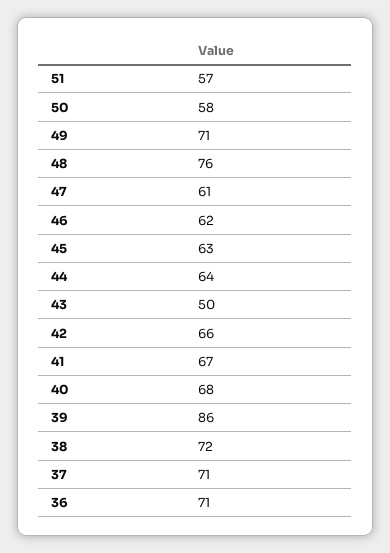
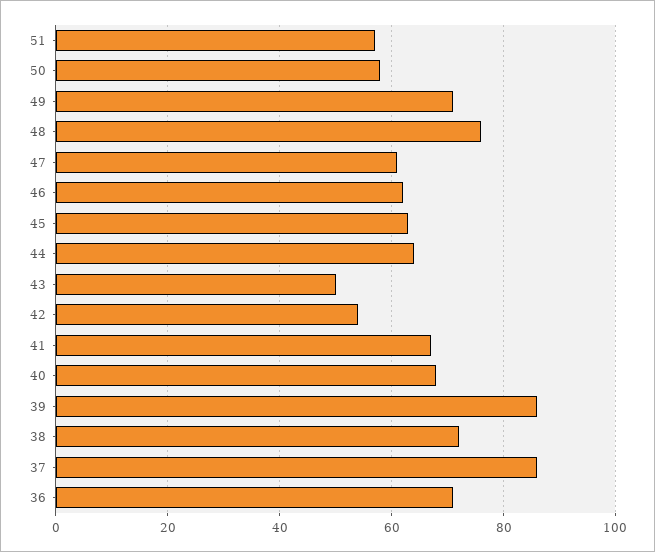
  {
    "51": 57,
    "50": 58,
    "49": 71,
    "48": 76,
    "47": 61,
    "46": 62,
    "45": 63,
    "44": 64,
    "43": 50,
-   "42": 66,
+   "42": 55,
    "41": 67,
    "40": 68,
    "39": 86,
    "38": 72,
-   "37": 71,
+   "37": 85,
    "36": 71
  }

